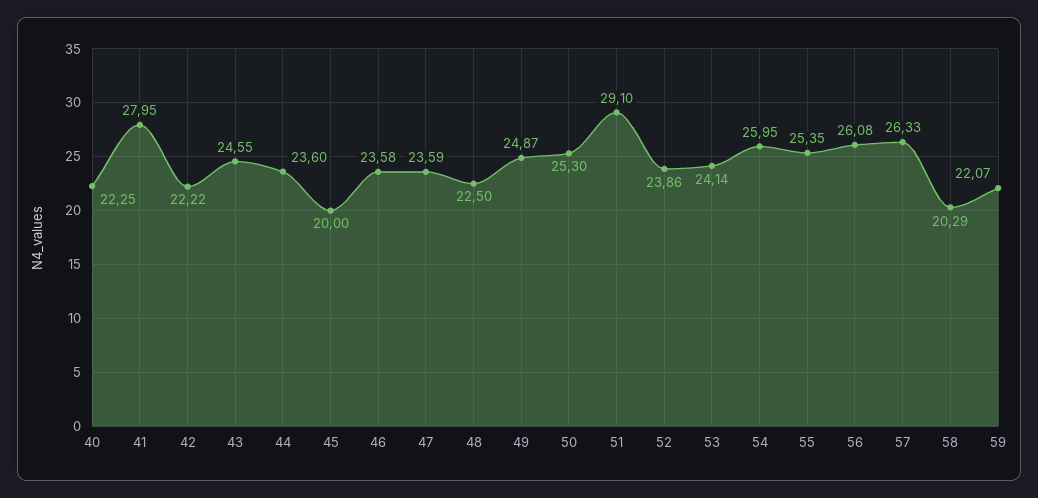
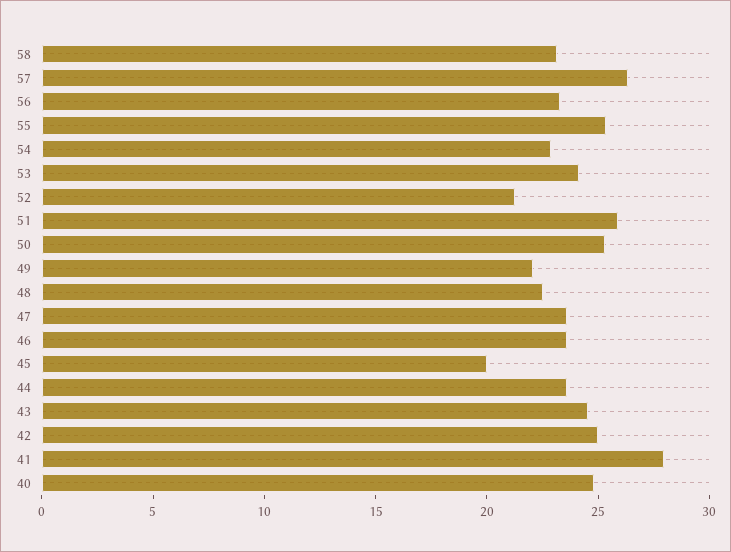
  {
-   "40": 22.25,
+   "40": 25,
    "41": 27.95,
-   "42": 22.22,
+   "42": 25,
    "43": 24.55,
    "44": 23.6,
    "45": 20,
    "46": 23.58,
    "47": 23.59,
    "48": 22.5,
-   "49": 24.87,
+   "49": 22,
    "50": 25.3,
-   "51": 29.1,
+   "51": 26,
-   "52": 23.86,
+   "52": 21,
    "53": 24.14,
-   "54": 25.95,
+   "54": 23,
    "55": 25.35,
-   "56": 26.08,
+   "56": 23,
    "57": 26.33,
-   "58": 20.29,
+   "58": 23
-   "59": 22.07
  }

